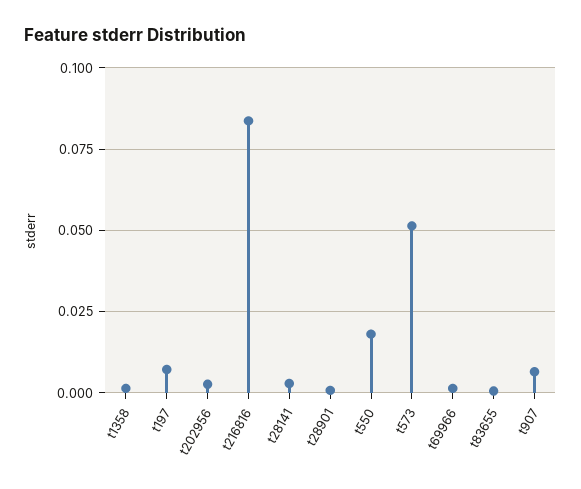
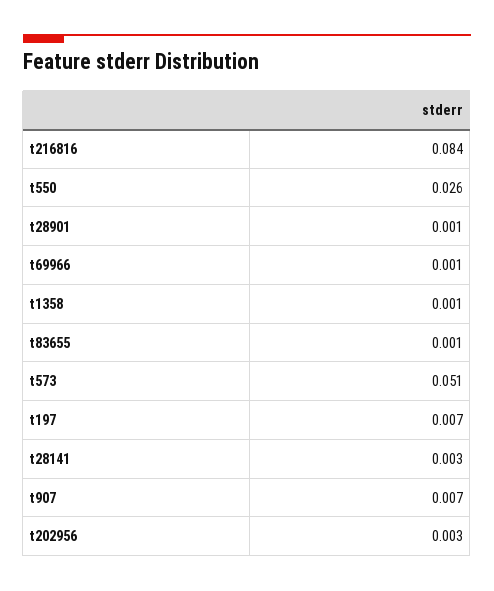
  {
    "t1358": 0.001,
    "t197": 0.007,
    "t202956": 0.003,
    "t216816": 0.084,
    "t28141": 0.003,
    "t28901": 0.001,
-   "t550": 0.0175,
+   "t550": 0.026,
    "t573": 0.051,
    "t69966": 0.001,
    "t83655": 0.001,
    "t907": 0.007
  }

